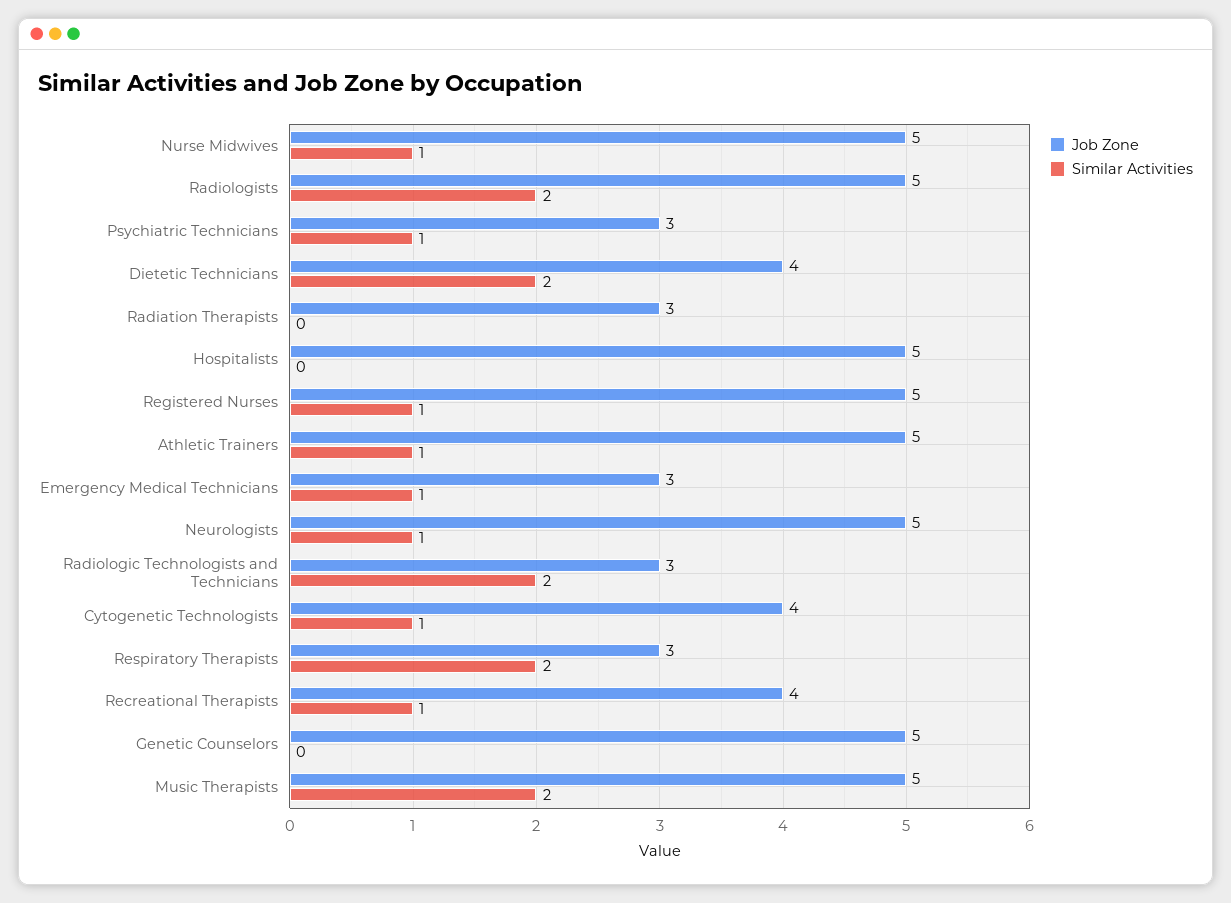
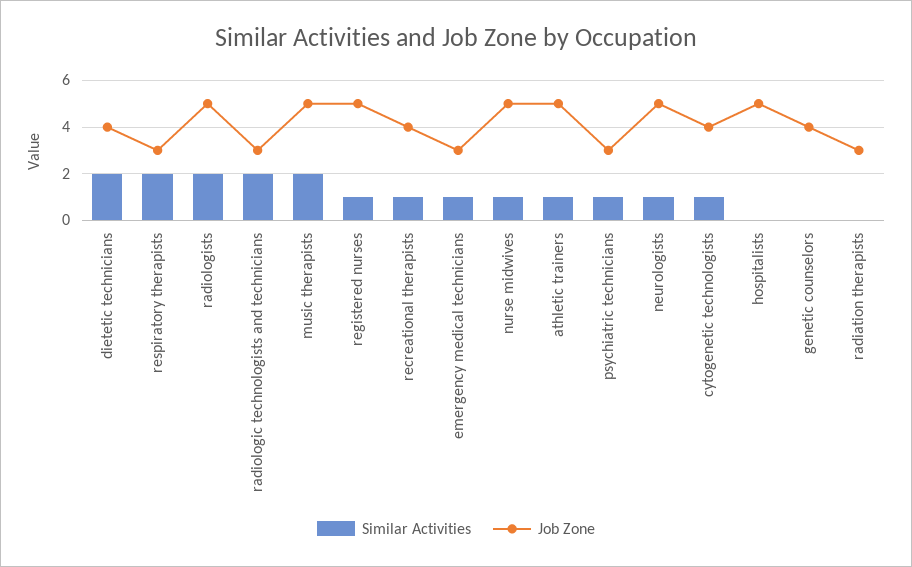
  {
    "Job Zone": {
      "Nurse Midwives": 5,
      "Radiologists": 5,
      "Psychiatric Technicians": 3,
      "Dietetic Technicians": 4,
      "Radiation Therapists": 3,
      "Hospitalists": 5,
      "Registered Nurses": 5,
      "Athletic Trainers": 5,
      "Emergency Medical Technicians": 3,
      "Neurologists": 5,
      "Radiologic Technologists and Technicians": 3,
      "Cytogenetic Technologists": 4,
      "Respiratory Therapists": 3,
      "Recreational Therapists": 4,
-     "Genetic Counselors": 5,
+     "Genetic Counselors": 4,
      "Music Therapists": 5
    },
    "Similar Activities": {
      "Nurse Midwives": 1,
      "Radiologists": 2,
      "Psychiatric Technicians": 1,
      "Dietetic Technicians": 2,
      "Radiation Therapists": 0,
      "Hospitalists": 0,
      "Registered Nurses": 1,
      "Athletic Trainers": 1,
      "Emergency Medical Technicians": 1,
      "Neurologists": 1,
      "Radiologic Technologists and Technicians": 2,
      "Cytogenetic Technologists": 1,
      "Respiratory Therapists": 2,
      "Recreational Therapists": 1,
      "Genetic Counselors": 0,
      "Music Therapists": 2
    }
  }

